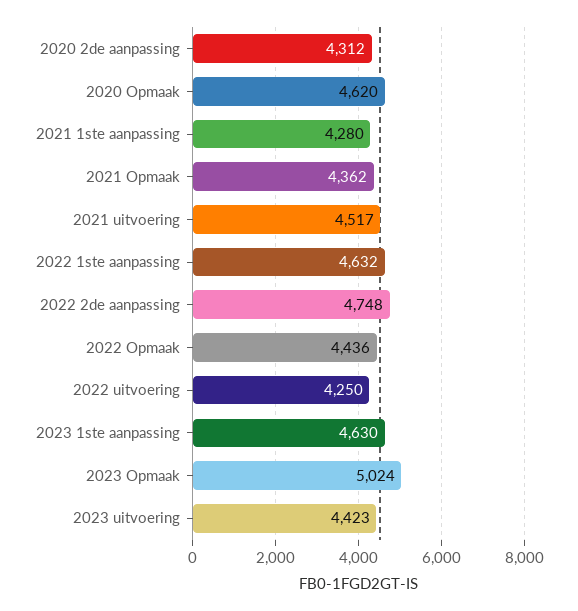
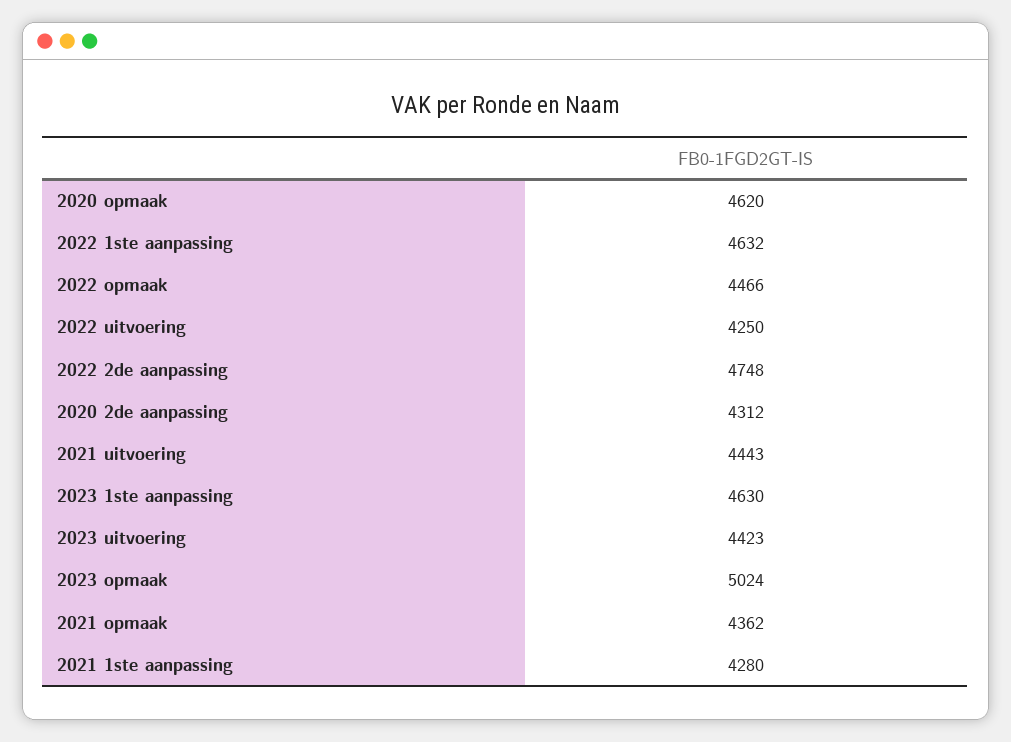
  {
    "2020 2de aanpassing": 4312,
    "2020 Opmaak": 4620,
    "2021 1ste aanpassing": 4280,
    "2021 Opmaak": 4362,
-   "2021 uitvoering": 4517,
+   "2021 uitvoering": 4443,
    "2022 1ste aanpassing": 4632,
    "2022 2de aanpassing": 4748,
-   "2022 Opmaak": 4436,
+   "2022 Opmaak": 4466,
    "2022 uitvoering": 4250,
    "2023 1ste aanpassing": 4630,
    "2023 Opmaak": 5024,
    "2023 uitvoering": 4423
  }

